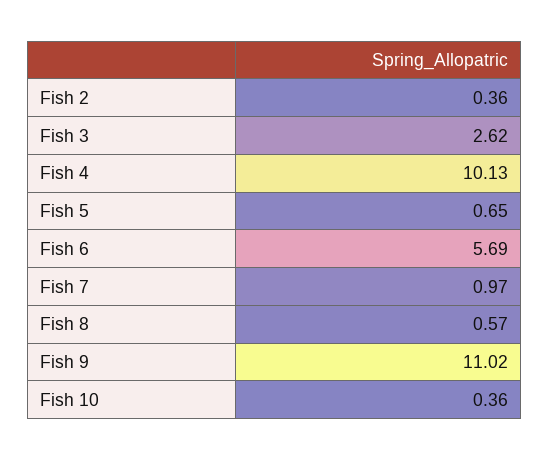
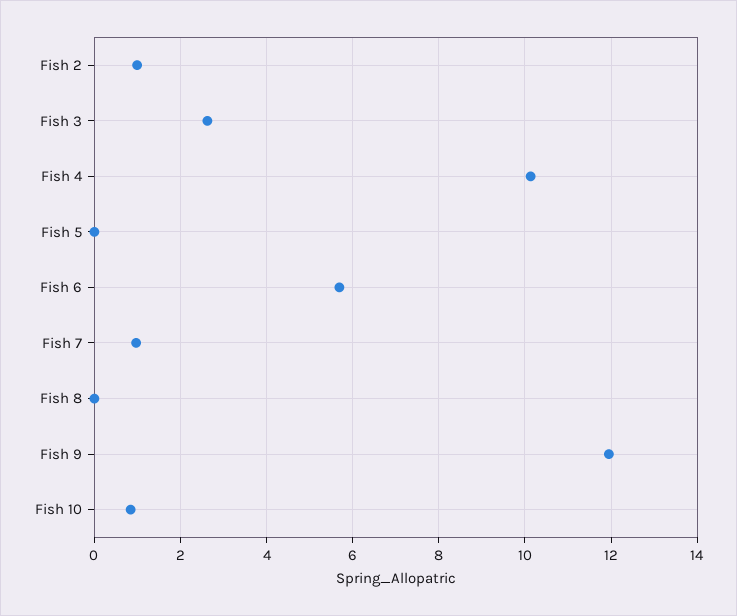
  {
-   "Fish 2": 0.36,
+   "Fish 2": 1,
    "Fish 3": 2.62,
    "Fish 4": 10.13,
-   "Fish 5": 0.65,
+   "Fish 5": 0,
    "Fish 6": 5.69,
    "Fish 7": 0.97,
-   "Fish 8": 0.57,
+   "Fish 8": 0,
-   "Fish 9": 11.02,
+   "Fish 9": 12,
-   "Fish 10": 0.36
+   "Fish 10": 0.8
  }

